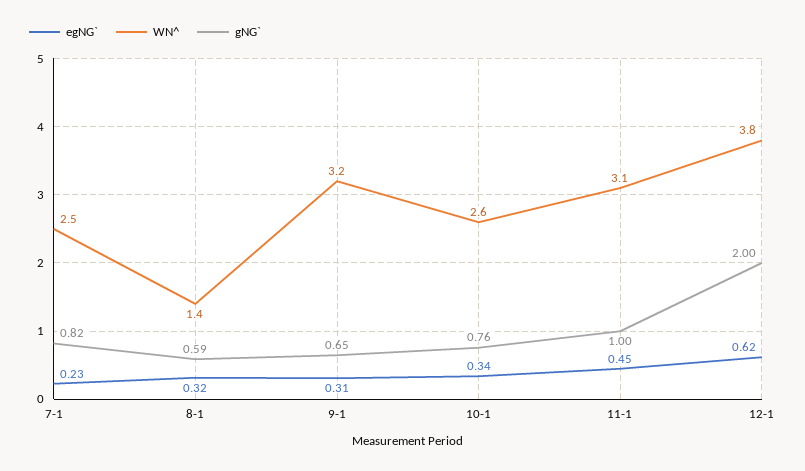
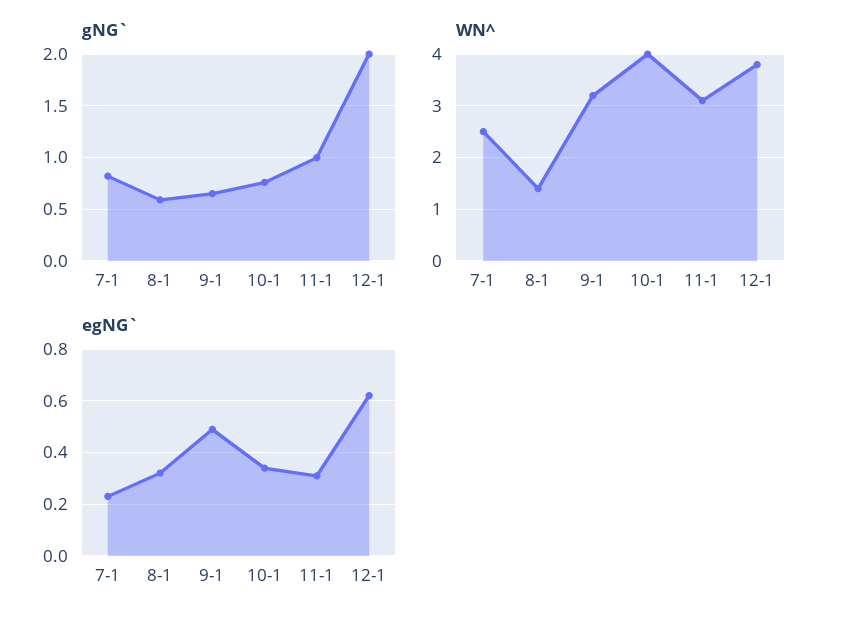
  {
    "egNG`": {
      "7-1": 0.23,
      "8-1": 0.32,
-     "9-1": 0.31,
+     "9-1": 0.5,
      "10-1": 0.34,
-     "11-1": 0.45,
+     "11-1": 0.3,
      "12-1": 0.62
    },
    "WN^": {
      "7-1": 2.5,
      "8-1": 1.4,
      "9-1": 3.2,
-     "10-1": 2.6,
+     "10-1": 4,
      "11-1": 3.1,
      "12-1": 3.8
    },
    "gNG`": {
      "7-1": 0.82,
      "8-1": 0.59,
      "9-1": 0.65,
      "10-1": 0.76,
      "11-1": 1,
      "12-1": 2
    }
  }

